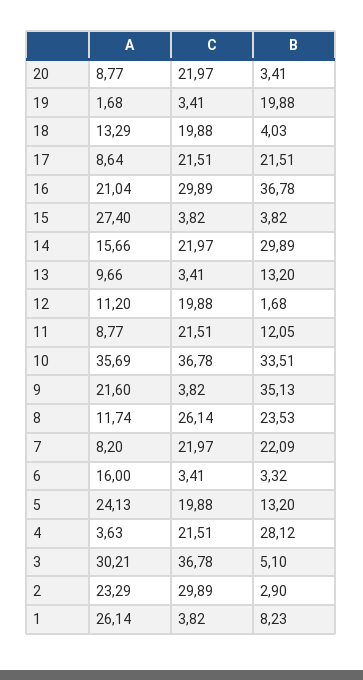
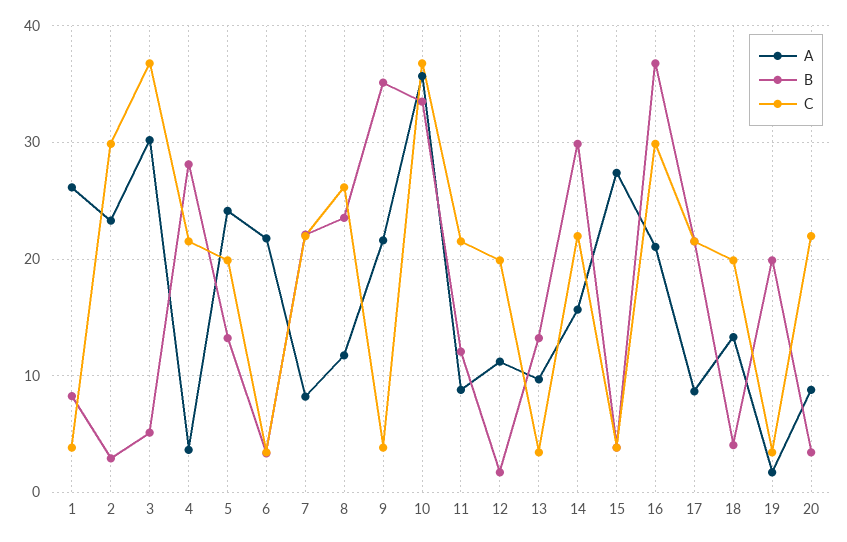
  {
    "A": {
      "20": 8.77,
      "19": 1.68,
      "18": 13.29,
      "17": 8.64,
      "16": 21.04,
      "15": 27.4,
      "14": 15.66,
      "13": 9.66,
      "12": 11.2,
      "11": 8.77,
      "10": 35.69,
      "9": 21.6,
      "8": 11.74,
      "7": 8.2,
-     "6": 16,
+     "6": 22,
      "5": 24.13,
      "4": 3.63,
      "3": 30.21,
      "2": 23.29,
      "1": 26.14
    },
    "C": {
      "20": 21.97,
      "19": 3.41,
      "18": 19.88,
      "17": 21.51,
      "16": 29.89,
      "15": 3.82,
      "14": 21.97,
      "13": 3.41,
      "12": 19.88,
      "11": 21.51,
      "10": 36.78,
      "9": 3.82,
      "8": 26.14,
      "7": 21.97,
      "6": 3.41,
      "5": 19.88,
      "4": 21.51,
      "3": 36.78,
      "2": 29.89,
      "1": 3.82
    },
    "B": {
      "20": 3.41,
      "19": 19.88,
      "18": 4.03,
      "17": 21.51,
      "16": 36.78,
      "15": 3.82,
      "14": 29.89,
      "13": 13.2,
      "12": 1.68,
      "11": 12.05,
      "10": 33.51,
      "9": 35.13,
      "8": 23.53,
      "7": 22.09,
      "6": 3.32,
      "5": 13.2,
      "4": 28.12,
      "3": 5.1,
      "2": 2.9,
      "1": 8.23
    }
  }

